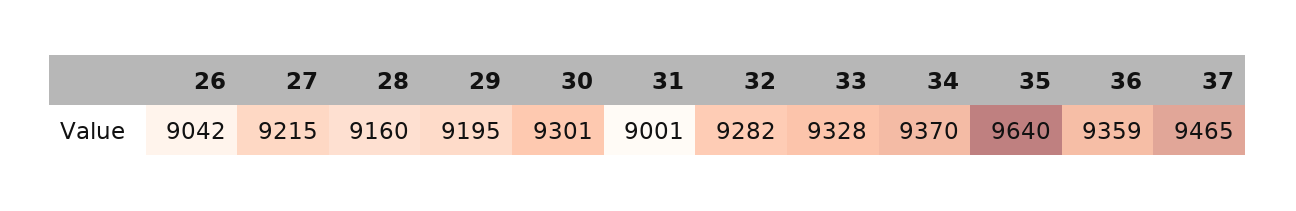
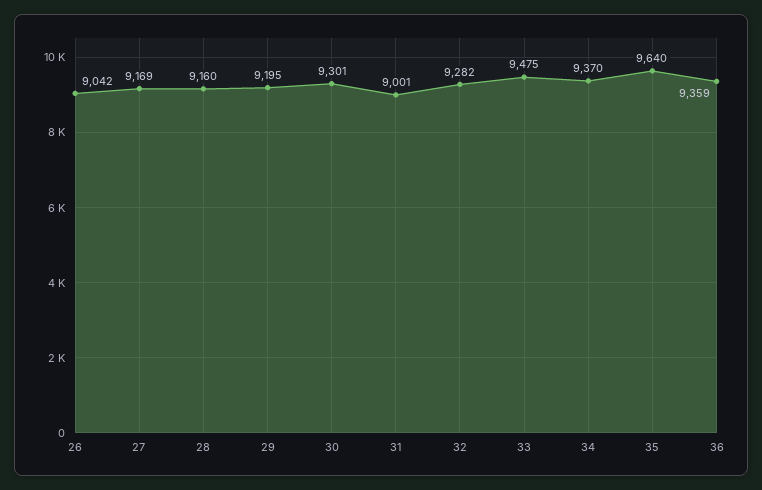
  {
    "26": 9042,
-   "27": 9215,
+   "27": 9169,
    "28": 9160,
    "29": 9195,
    "30": 9301,
    "31": 9001,
    "32": 9282,
-   "33": 9328,
+   "33": 9475,
    "34": 9370,
    "35": 9640,
-   "36": 9359,
+   "36": 9359
-   "37": 9465
  }

